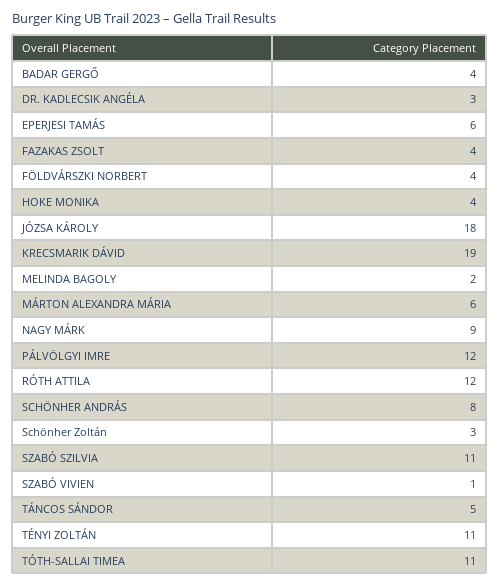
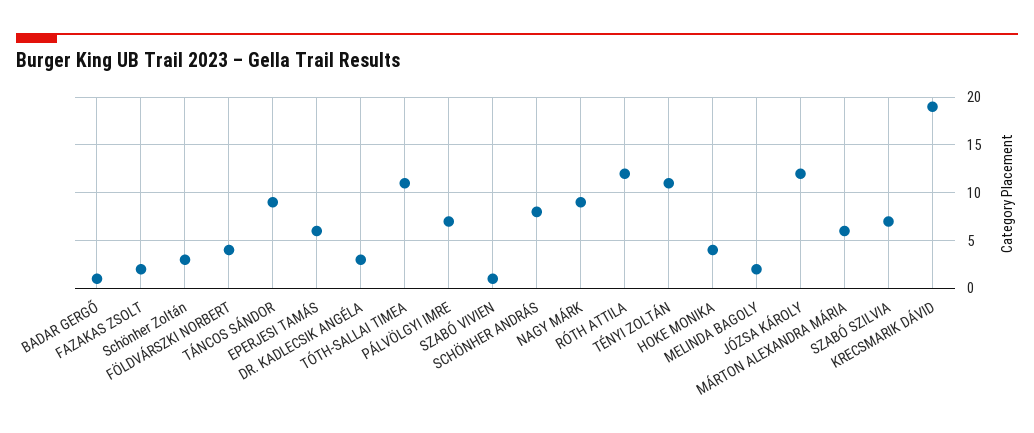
  {
-   "BADAR GERGŐ": 4,
+   "BADAR GERGŐ": 1,
    "DR. KADLECSIK ANGÉLA": 3,
    "EPERJESI TAMÁS": 6,
-   "FAZAKAS ZSOLT": 4,
+   "FAZAKAS ZSOLT": 2,
    "FÖLDVÁRSZKI NORBERT": 4,
    "HOKE MONIKA": 4,
-   "JÓZSA KÁROLY": 18,
+   "JÓZSA KÁROLY": 12,
    "KRECSMARIK DÁVID": 19,
    "MELINDA BAGOLY": 2,
    "MÁRTON ALEXANDRA MÁRIA": 6,
    "NAGY MÁRK": 9,
-   "PÁLVÖLGYI IMRE": 12,
+   "PÁLVÖLGYI IMRE": 7,
    "RÓTH ATTILA": 12,
    "SCHÖNHER ANDRÁS": 8,
    "Schönher Zoltán": 3,
-   "SZABÓ SZILVIA": 11,
+   "SZABÓ SZILVIA": 7,
    "SZABÓ VIVIEN": 1,
-   "TÁNCOS SÁNDOR": 5,
+   "TÁNCOS SÁNDOR": 9,
    "TÉNYI ZOLTÁN": 11,
    "TÓTH-SALLAI TIMEA": 11
  }

